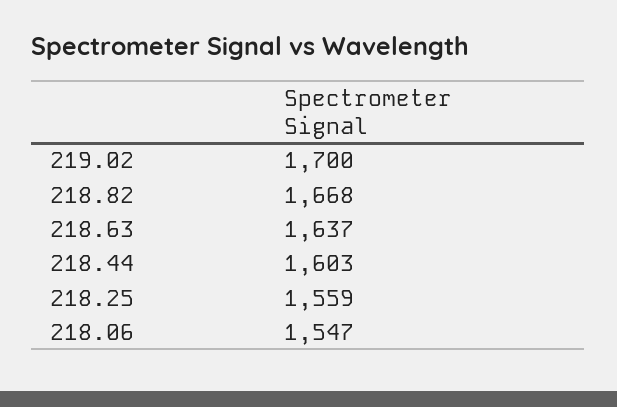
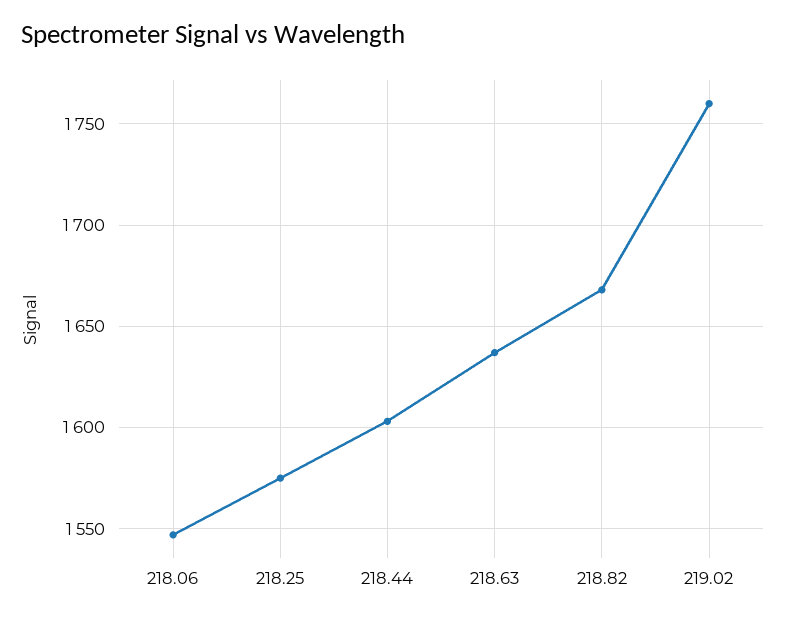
  {
-   "219.02": 1700,
+   "219.02": 1760,
    "218.82": 1668,
    "218.63": 1637,
    "218.44": 1603,
-   "218.25": 1559,
+   "218.25": 1575,
    "218.06": 1547
  }

